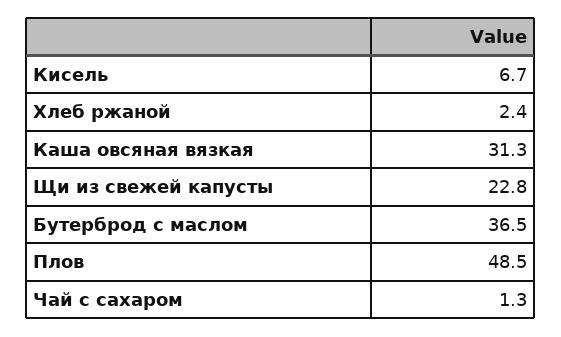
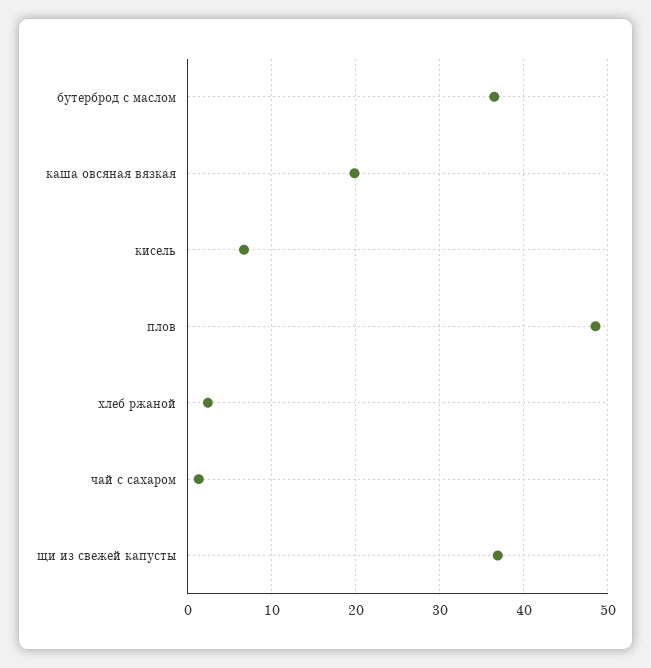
  {
    "Кисель": 6.7,
    "Хлеб ржаной": 2.4,
-   "Каша овсяная вязкая": 31.3,
+   "Каша овсяная вязкая": 20,
-   "Щи из свежей капусты": 22.8,
+   "Щи из свежей капусты": 37,
    "Бутерброд с маслом": 36.5,
    "Плов": 48.5,
    "Чай с сахаром": 1.3
  }

